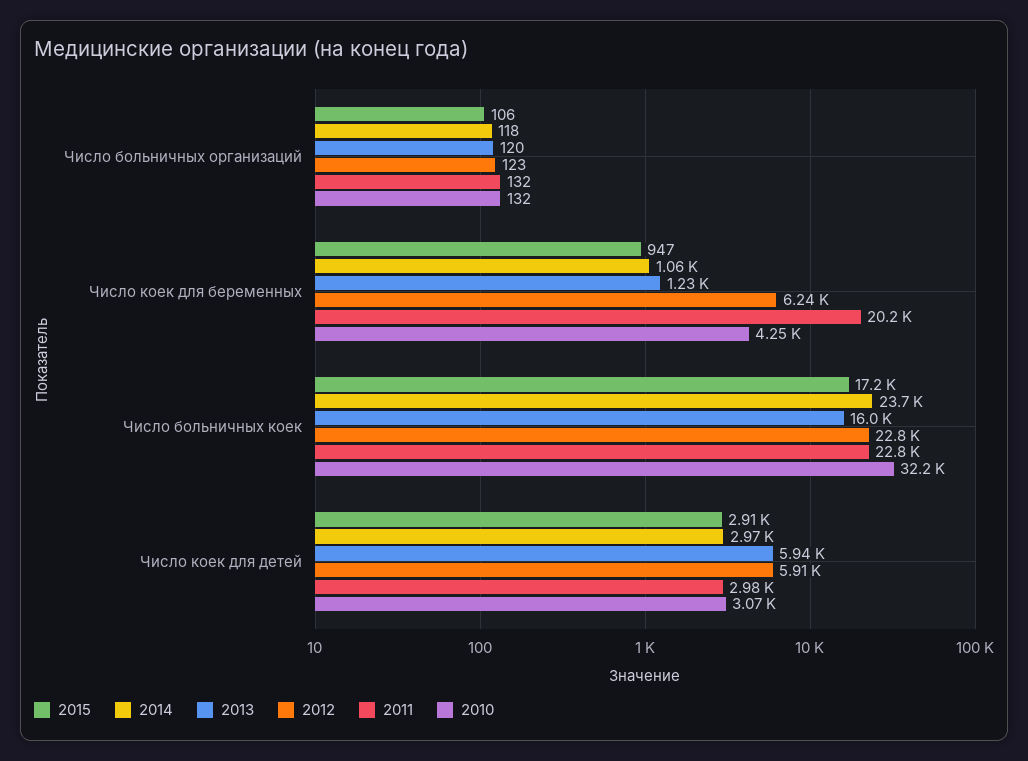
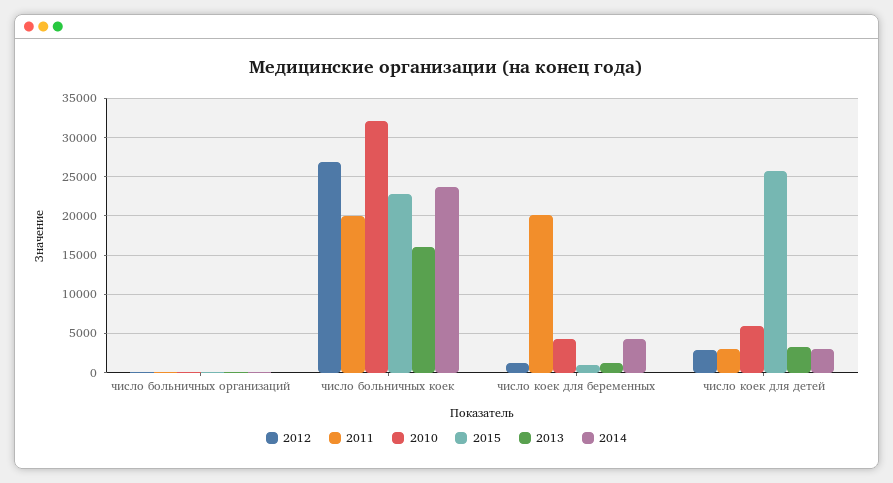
  {
    "2015": {
      "Число больничных организаций": 106,
      "Число коек для беременных": 947,
-     "Число больничных коек": 17200,
+     "Число больничных коек": 23000,
-     "Число коек для детей": 2910
+     "Число коек для детей": 26000
    },
    "2014": {
      "Число больничных организаций": 118,
-     "Число коек для беременных": 1060,
+     "Число коек для беременных": 4000,
      "Число больничных коек": 23700,
      "Число коек для детей": 2970
    },
    "2013": {
      "Число больничных организаций": 120,
      "Число коек для беременных": 1230,
      "Число больничных коек": 16000,
-     "Число коек для детей": 5940
+     "Число коек для детей": 3000
    },
    "2012": {
      "Число больничных организаций": 123,
-     "Число коек для беременных": 6240,
+     "Число коек для беременных": 1000,
-     "Число больничных коек": 22800,
+     "Число больничных коек": 27000,
-     "Число коек для детей": 5910
+     "Число коек для детей": 3000
    },
    "2011": {
      "Число больничных организаций": 132,
      "Число коек для беременных": 20200,
-     "Число больничных коек": 22800,
+     "Число больничных коек": 20000,
      "Число коек для детей": 2980
    },
    "2010": {
      "Число больничных организаций": 132,
      "Число коек для беременных": 4250,
      "Число больничных коек": 32200,
-     "Число коек для детей": 3070
+     "Число коек для детей": 6000
    }
  }

